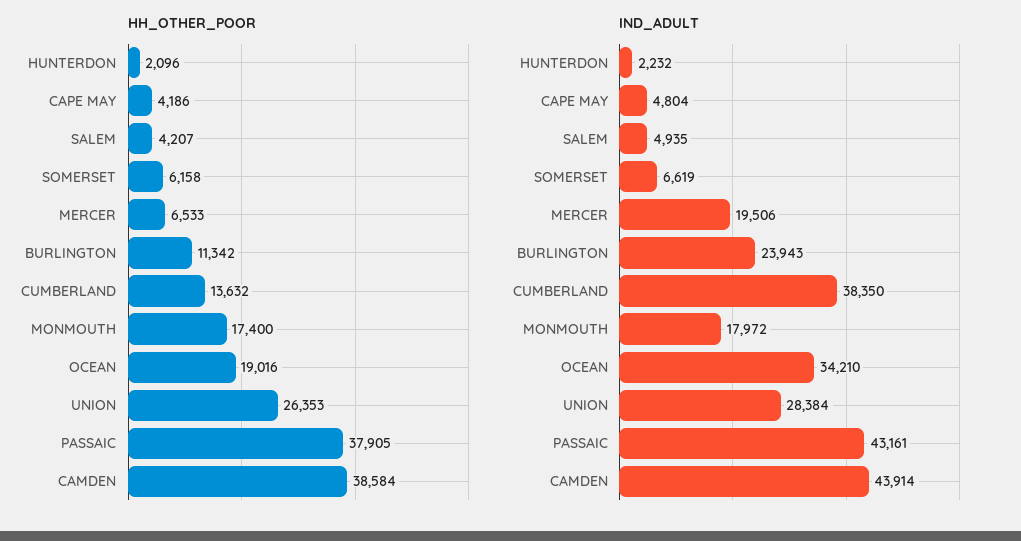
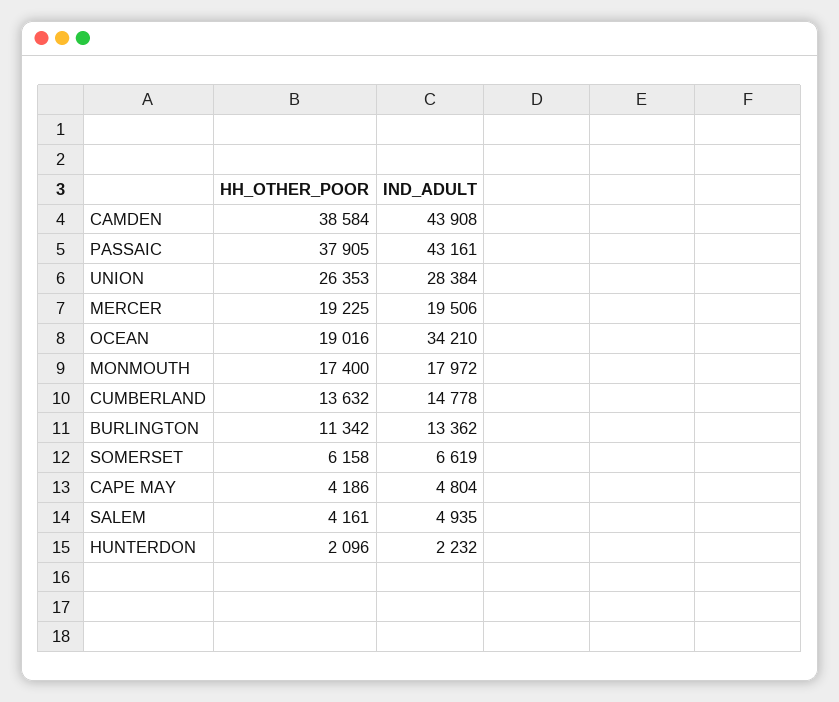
  {
    "HH_OTHER_POOR": {
      "HUNTERDON": 2096,
      "CAPE MAY": 4186,
-     "SALEM": 4207,
+     "SALEM": 4161,
      "SOMERSET": 6158,
-     "MERCER": 6533,
+     "MERCER": 19225,
      "BURLINGTON": 11342,
      "CUMBERLAND": 13632,
      "MONMOUTH": 17400,
      "OCEAN": 19016,
      "UNION": 26353,
      "PASSAIC": 37905,
      "CAMDEN": 38584
    },
    "IND_ADULT": {
      "HUNTERDON": 2232,
      "CAPE MAY": 4804,
      "SALEM": 4935,
      "SOMERSET": 6619,
      "MERCER": 19506,
-     "BURLINGTON": 23943,
+     "BURLINGTON": 13362,
-     "CUMBERLAND": 38350,
+     "CUMBERLAND": 14778,
      "MONMOUTH": 17972,
      "OCEAN": 34210,
      "UNION": 28384,
      "PASSAIC": 43161,
-     "CAMDEN": 43914
+     "CAMDEN": 43908
    }
  }

